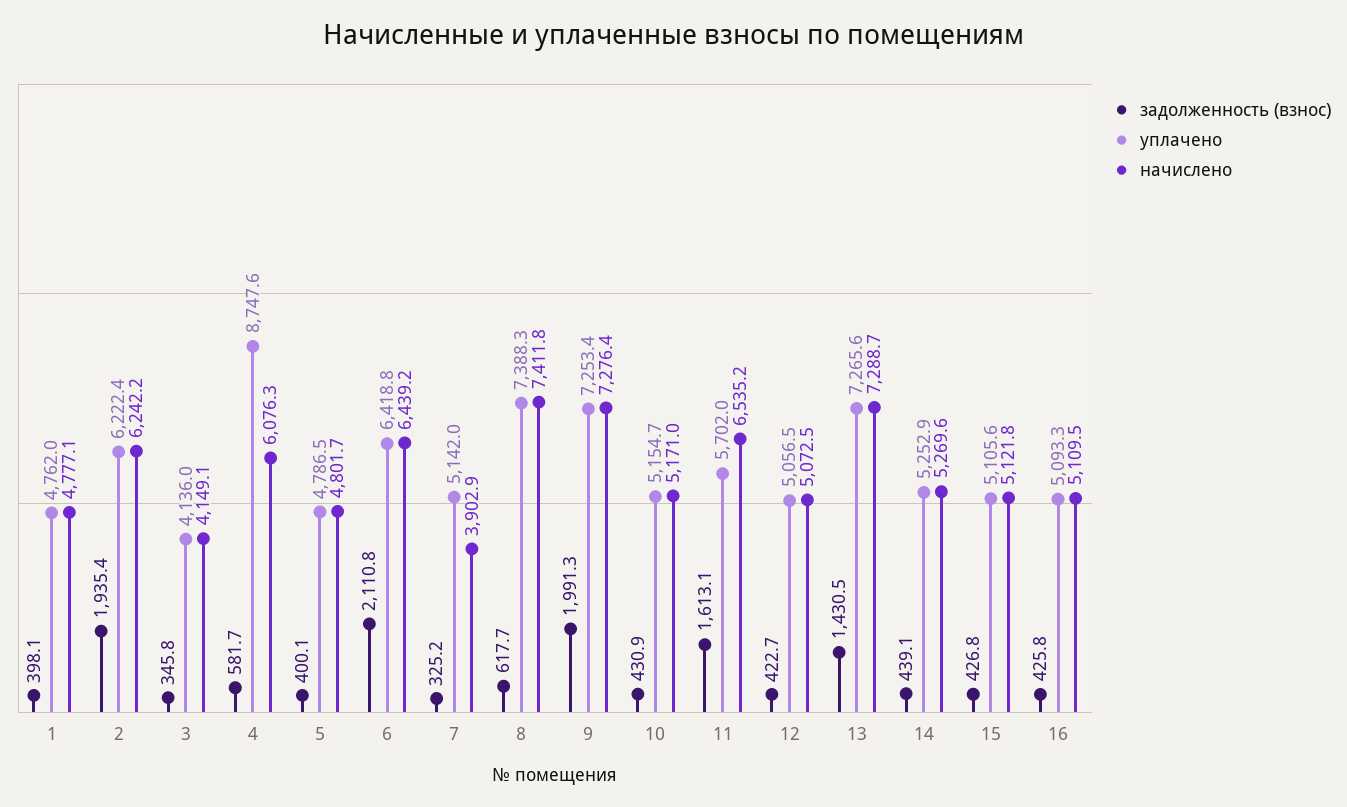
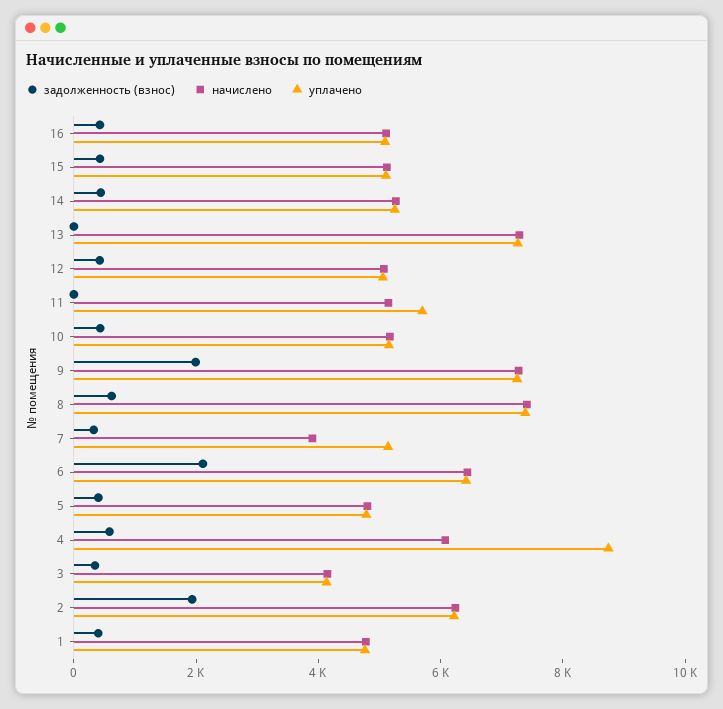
  {
    "задолженность (взнос)": {
      "1": 398.1,
      "2": 1935.4,
      "3": 345.8,
      "4": 581.7,
      "5": 400.1,
      "6": 2110.8,
      "7": 325.2,
      "8": 617.7,
      "9": 1991.3,
      "10": 430.9,
-     "11": 1613.1,
+     "11": 0,
      "12": 422.7,
-     "13": 1430.5,
+     "13": 0,
      "14": 439.1,
      "15": 426.8,
      "16": 425.8
    },
    "уплачено": {
      "1": 4762,
      "2": 6222.4,
      "3": 4136,
      "4": 8747.6,
      "5": 4786.5,
      "6": 6418.8,
      "7": 5142,
      "8": 7388.3,
      "9": 7253.4,
      "10": 5154.7,
      "11": 5702,
      "12": 5056.5,
      "13": 7265.6,
      "14": 5252.9,
      "15": 5105.6,
      "16": 5093.3
    },
    "начислено": {
      "1": 4777.1,
      "2": 6242.2,
      "3": 4149.1,
      "4": 6076.3,
      "5": 4801.7,
      "6": 6439.2,
      "7": 3902.9,
      "8": 7411.8,
      "9": 7276.4,
      "10": 5171,
-     "11": 6535.2,
+     "11": 5000,
      "12": 5072.5,
      "13": 7288.7,
      "14": 5269.6,
      "15": 5121.8,
      "16": 5109.5
    }
  }

